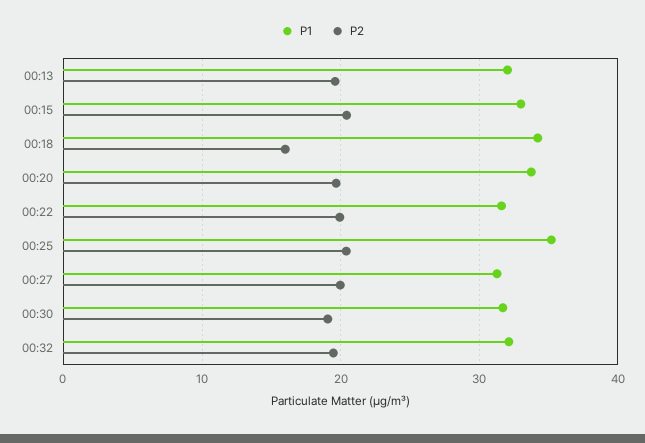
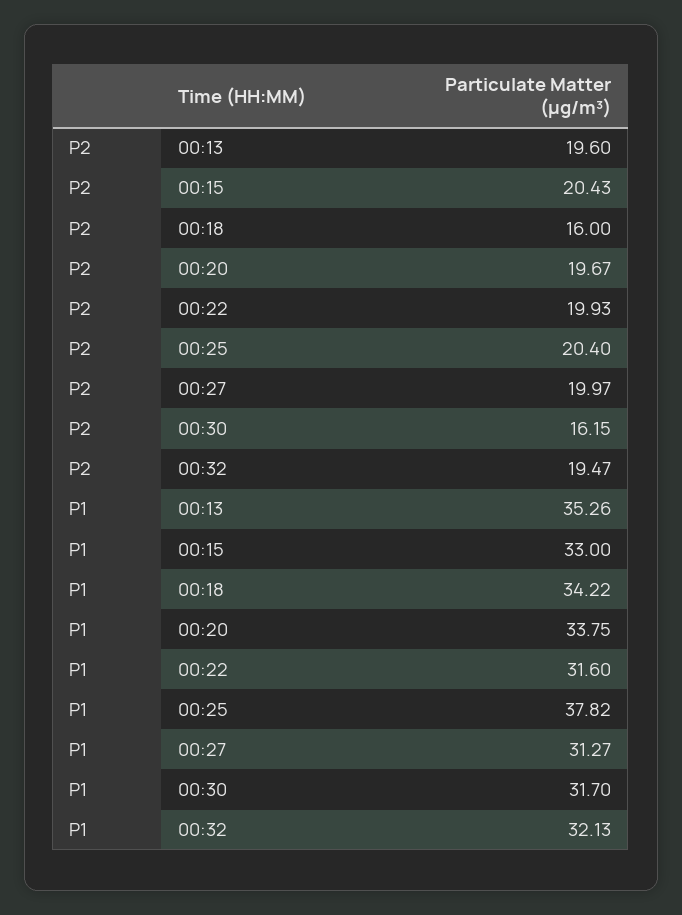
  {
    "P1": {
-     "00:13": 32,
+     "00:13": 35.26,
      "00:15": 33,
      "00:18": 34.22,
      "00:20": 33.75,
      "00:22": 31.6,
-     "00:25": 35,
+     "00:25": 37.82,
      "00:27": 31.27,
      "00:30": 31.7,
      "00:32": 32.13
    },
    "P2": {
      "00:13": 19.6,
      "00:15": 20.43,
      "00:18": 16,
      "00:20": 19.67,
      "00:22": 19.93,
      "00:25": 20.4,
      "00:27": 19.97,
-     "00:30": 19,
+     "00:30": 16.15,
      "00:32": 19.47
    }
  }

